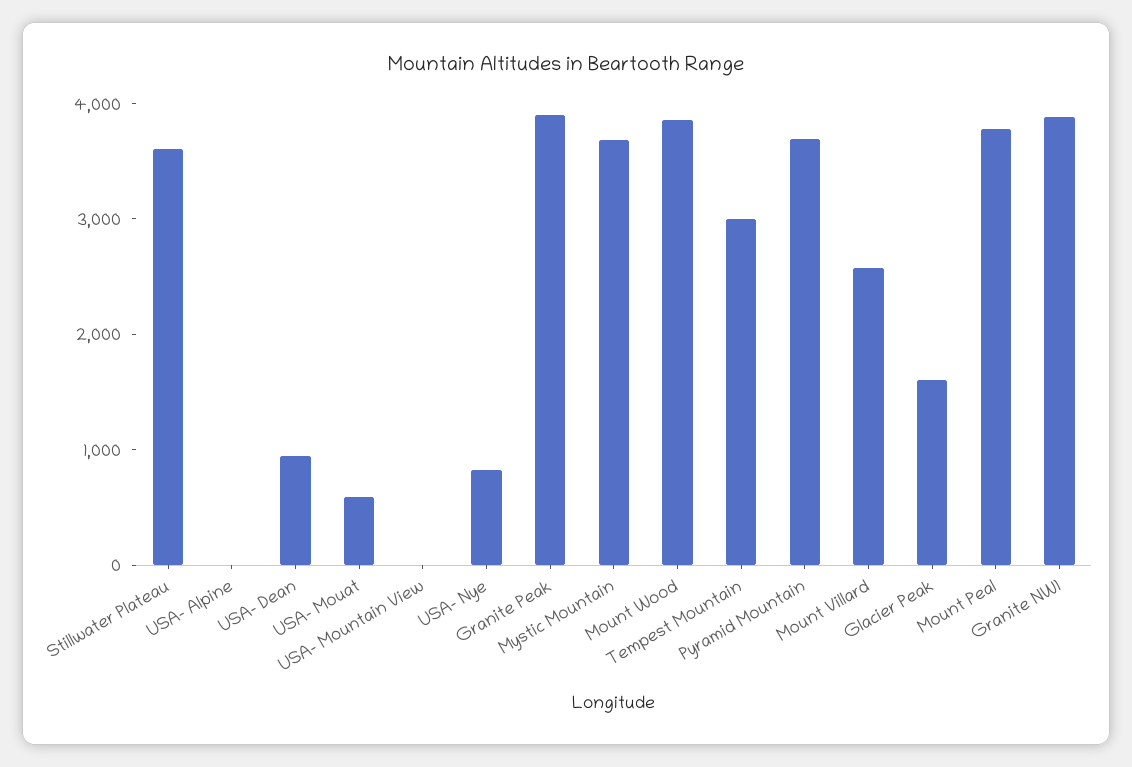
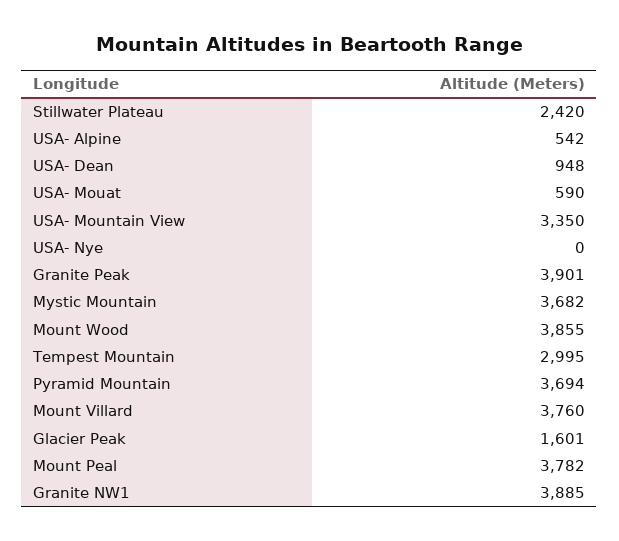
  {
-   "Stillwater Plateau": 3600,
+   "Stillwater Plateau": 2420,
-   "USA- Alpine": 0,
+   "USA- Alpine": 542,
    "USA- Dean": 948,
    "USA- Mouat": 590,
-   "USA- Mountain View": 0,
+   "USA- Mountain View": 3350,
-   "USA- Nye": 800,
+   "USA- Nye": 0,
    "Granite Peak": 3901,
    "Mystic Mountain": 3682,
    "Mount Wood": 3855,
    "Tempest Mountain": 2995,
    "Pyramid Mountain": 3694,
-   "Mount Villard": 2600,
+   "Mount Villard": 3760,
    "Glacier Peak": 1601,
    "Mount Peal": 3782,
    "Granite NW1": 3885
  }

